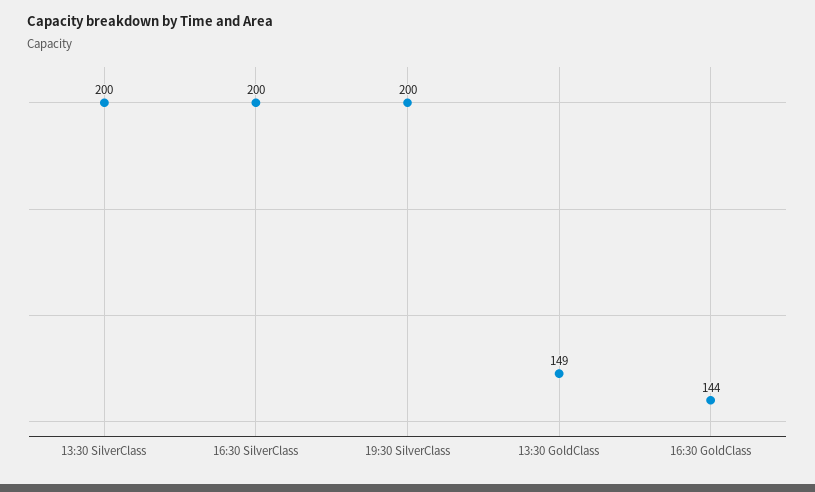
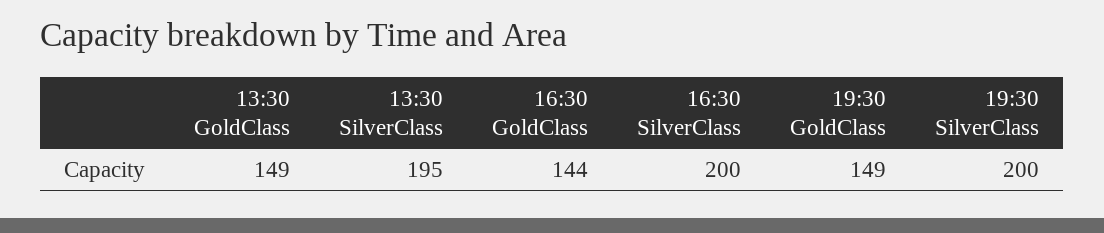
  {
-   "13:30 SilverClass": 200,
+   "13:30 SilverClass": 195,
    "16:30 SilverClass": 200,
    "19:30 SilverClass": 200,
    "13:30 GoldClass": 149,
-   "16:30 GoldClass": 144
+   "16:30 GoldClass": 144,
+   "19:30 GoldClass": 149
  }

